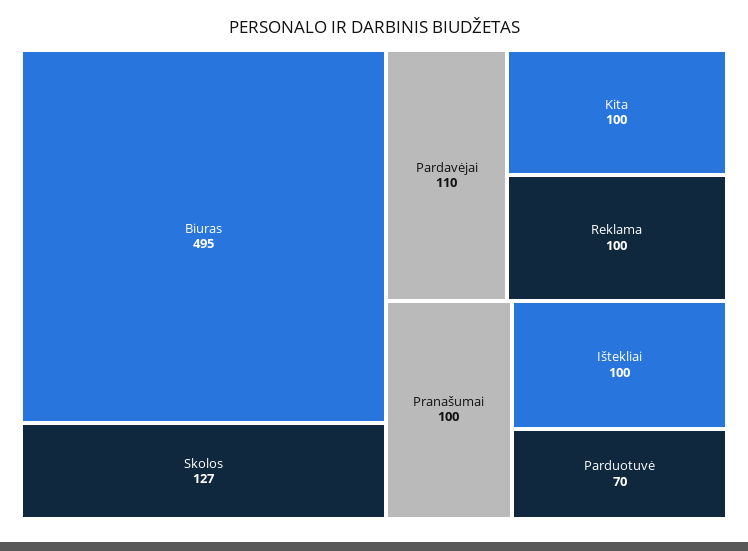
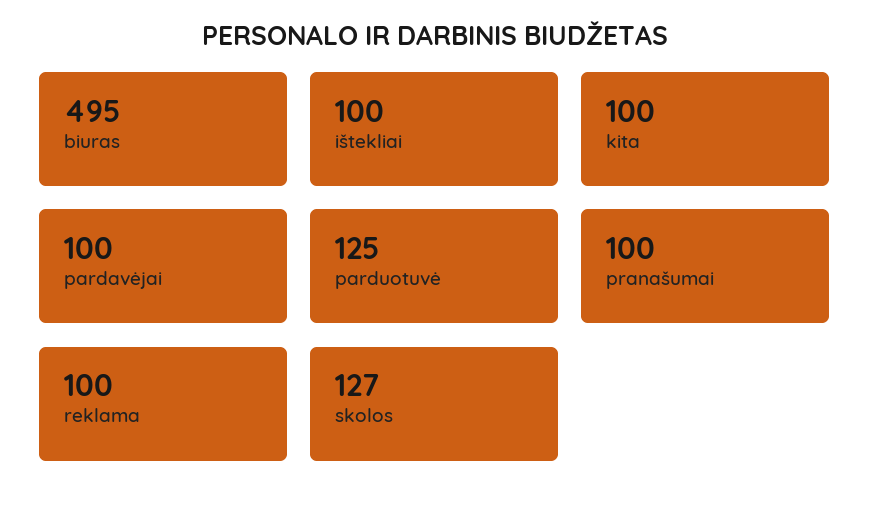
  {
    "Biuras": 495,
    "Skolos": 127,
-   "Pardavėjai": 110,
+   "Pardavėjai": 100,
    "Kita": 100,
    "Reklama": 100,
    "Pranašumai": 100,
    "Ištekliai": 100,
-   "Parduotuvė": 70
+   "Parduotuvė": 125
  }

